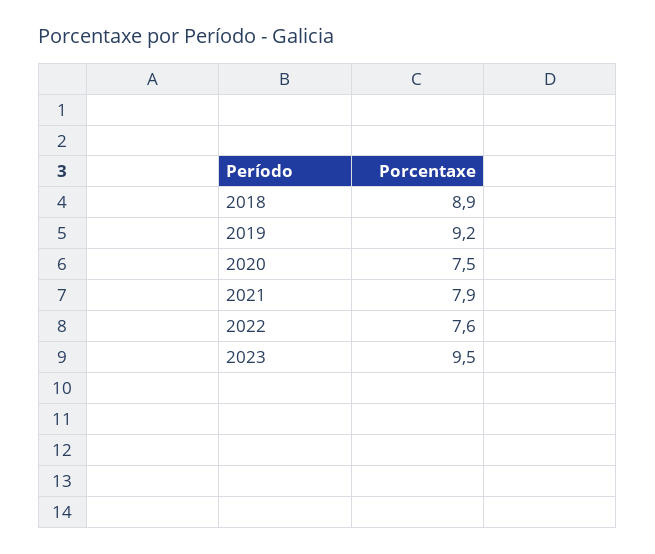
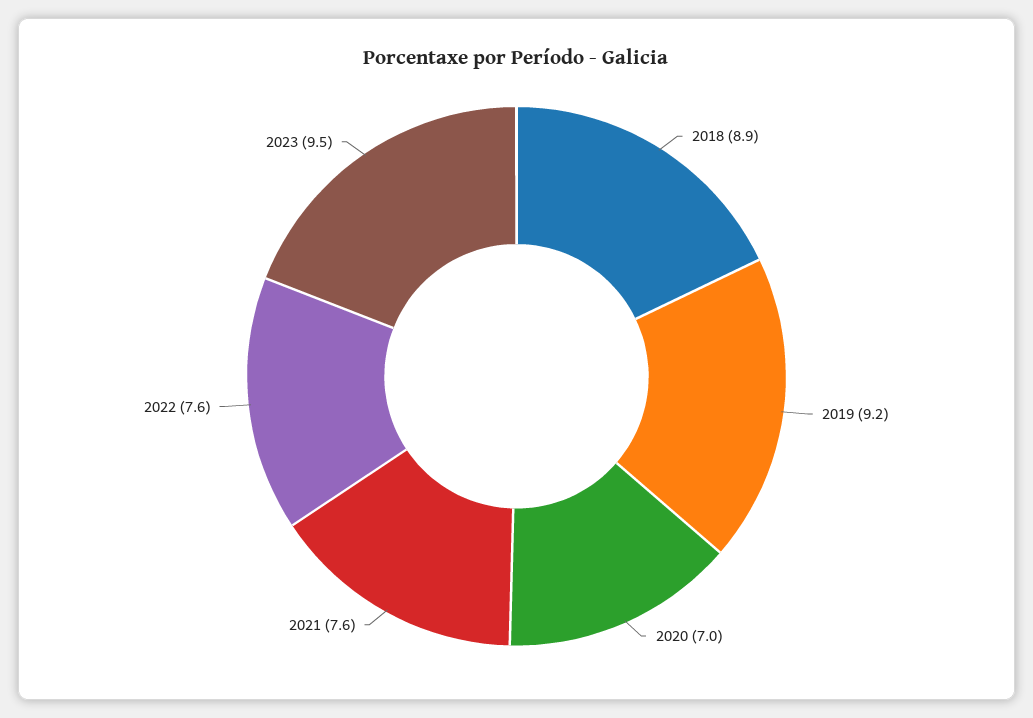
  {
    "2018": 8.9,
    "2019": 9.2,
-   "2020": 7.5,
+   "2020": 7,
-   "2021": 7.9,
+   "2021": 7.6,
    "2022": 7.6,
    "2023": 9.5
  }

